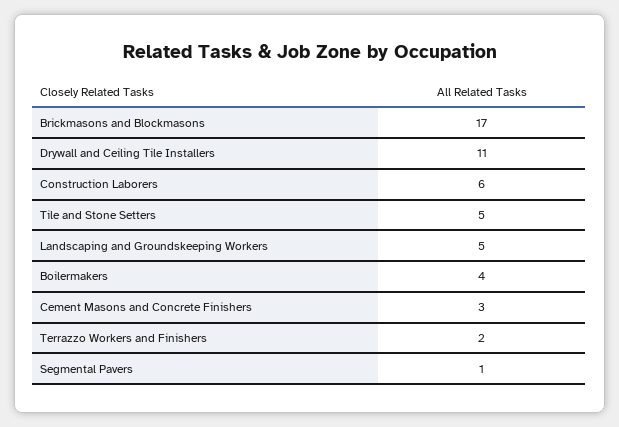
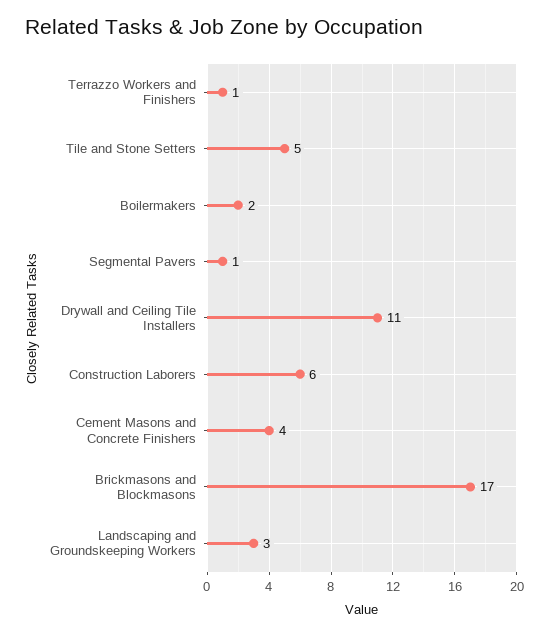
  {
    "Brickmasons and Blockmasons": 17,
    "Drywall and Ceiling Tile Installers": 11,
    "Construction Laborers": 6,
    "Tile and Stone Setters": 5,
-   "Landscaping and Groundskeeping Workers": 5,
+   "Landscaping and Groundskeeping Workers": 3,
-   "Boilermakers": 4,
+   "Boilermakers": 2,
-   "Cement Masons and Concrete Finishers": 3,
+   "Cement Masons and Concrete Finishers": 4,
-   "Terrazzo Workers and Finishers": 2,
+   "Terrazzo Workers and Finishers": 1,
    "Segmental Pavers": 1
  }

